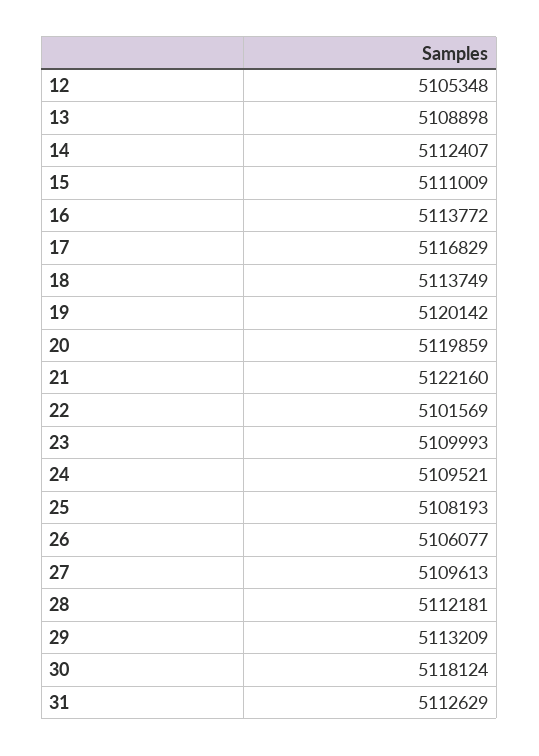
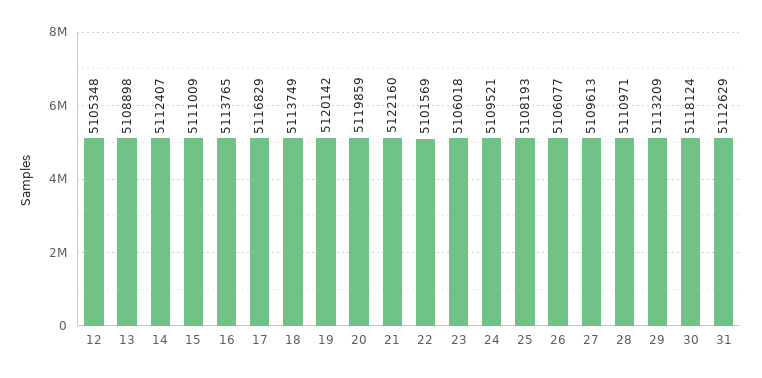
  {
    "12": 5105348,
    "13": 5108898,
    "14": 5112407,
    "15": 5111009,
-   "16": 5113772,
+   "16": 5113765,
    "17": 5116829,
    "18": 5113749,
    "19": 5120142,
    "20": 5119859,
    "21": 5122160,
    "22": 5101569,
-   "23": 5109993,
+   "23": 5106018,
    "24": 5109521,
    "25": 5108193,
    "26": 5106077,
    "27": 5109613,
-   "28": 5112181,
+   "28": 5110971,
    "29": 5113209,
    "30": 5118124,
    "31": 5112629
  }

